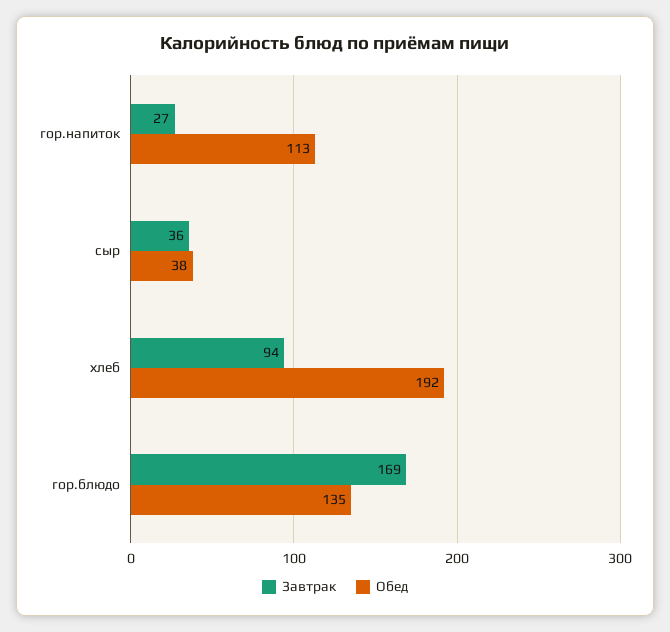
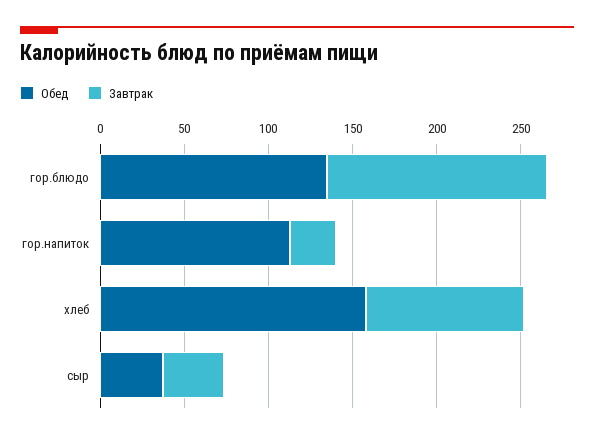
  {
    "Завтрак": {
      "гор.напиток": 27,
      "сыр": 36,
      "хлеб": 94,
-     "гор.блюдо": 169
+     "гор.блюдо": 130
    },
    "Обед": {
      "гор.напиток": 113,
      "сыр": 38,
-     "хлеб": 192,
+     "хлеб": 160,
      "гор.блюдо": 135
    }
  }

